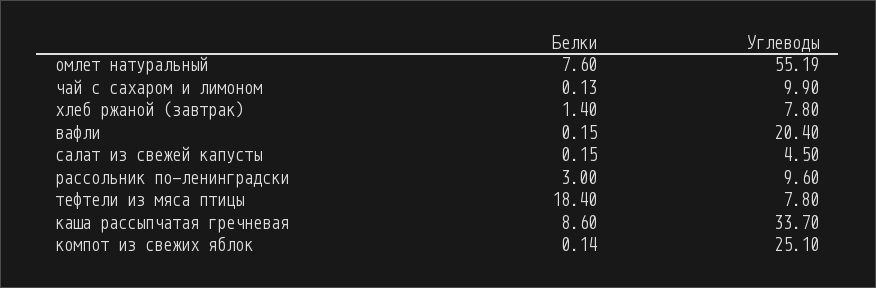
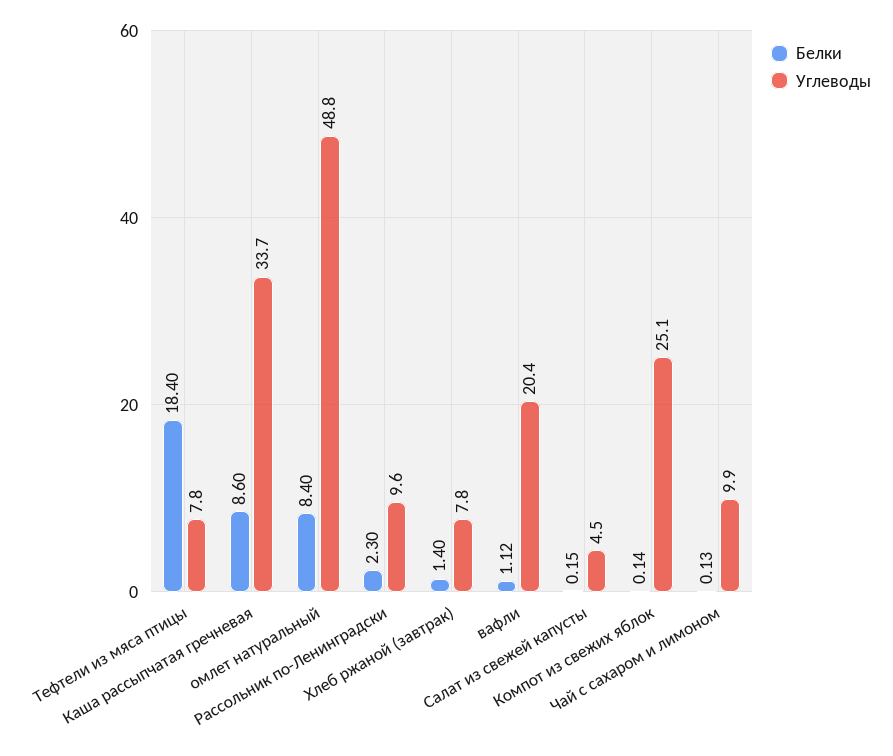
  {
    "Белки": {
-     "омлет натуральный": 7.6,
+     "омлет натуральный": 8.4,
      "чай с сахаром и лимоном": 0.13,
      "хлеб ржаной (завтрак)": 1.4,
-     "вафли": 0.15,
+     "вафли": 1.12,
      "салат из свежей капусты": 0.15,
-     "рассольник по-ленинградски": 3,
+     "рассольник по-ленинградски": 2.3,
      "тефтели из мяса птицы": 18.4,
      "каша рассыпчатая гречневая": 8.6,
      "компот из свежих яблок": 0.14
    },
    "Углеводы": {
-     "омлет натуральный": 55.19,
+     "омлет натуральный": 48.8,
      "чай с сахаром и лимоном": 9.9,
      "хлеб ржаной (завтрак)": 7.8,
      "вафли": 20.4,
      "салат из свежей капусты": 4.5,
      "рассольник по-ленинградски": 9.6,
      "тефтели из мяса птицы": 7.8,
      "каша рассыпчатая гречневая": 33.7,
      "компот из свежих яблок": 25.1
    }
  }

